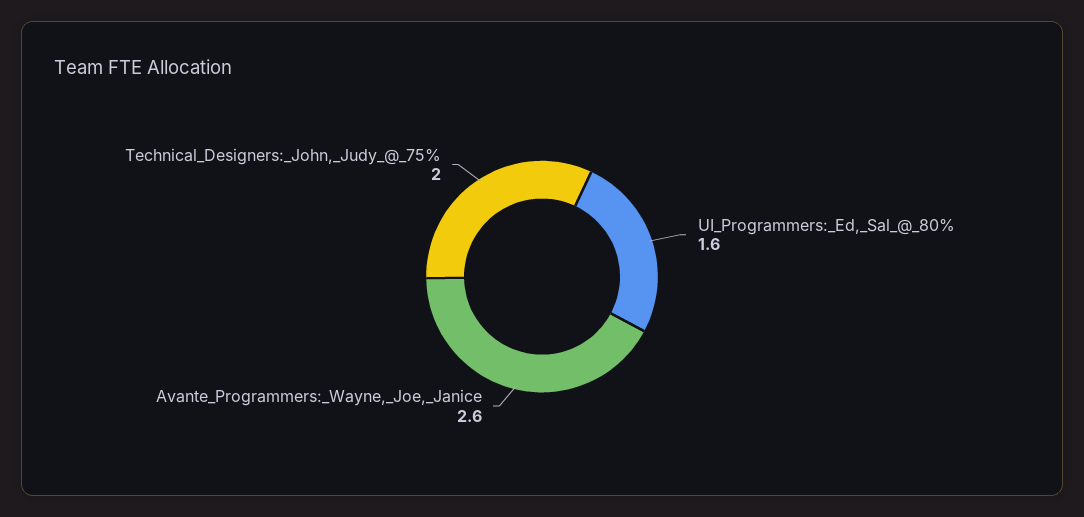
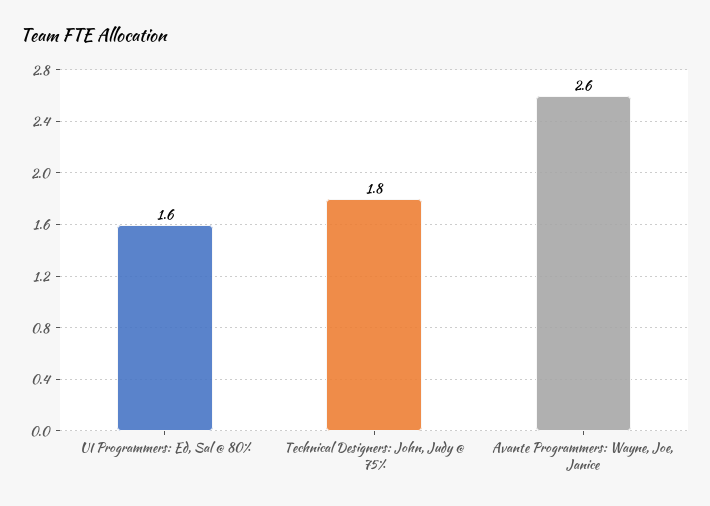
  {
    "UI_Programmers:_Ed,_Sal_@_80%": 1.6,
    "Avante_Programmers:_Wayne,_Joe,_Janice": 2.6,
-   "Technical_Designers:_John,_Judy_@_75%": 2
+   "Technical_Designers:_John,_Judy_@_75%": 1.8
  }

